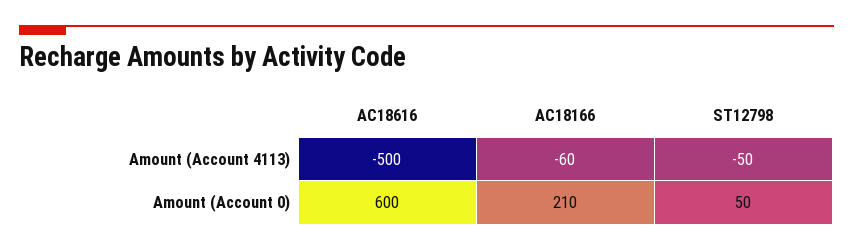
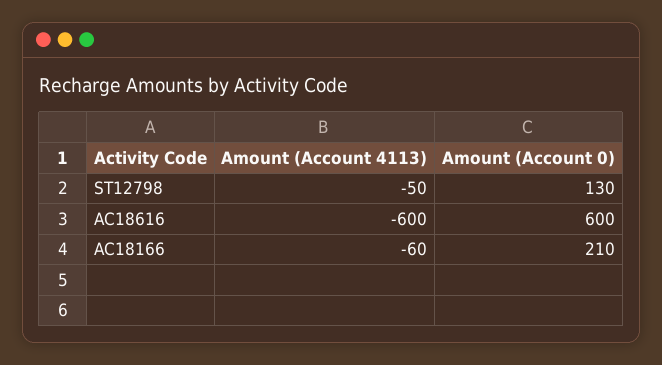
  {
    "AC18616": {
-     "Amount (Account 4113)": -500,
+     "Amount (Account 4113)": -600,
      "Amount (Account 0)": 600
    },
    "AC18166": {
      "Amount (Account 4113)": -60,
      "Amount (Account 0)": 210
    },
    "ST12798": {
      "Amount (Account 4113)": -50,
-     "Amount (Account 0)": 50
+     "Amount (Account 0)": 130
    }
  }

